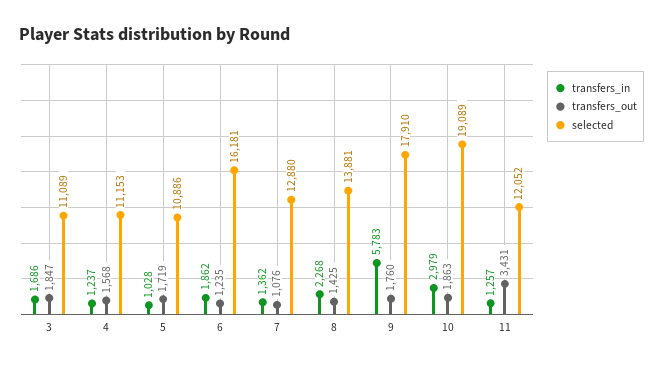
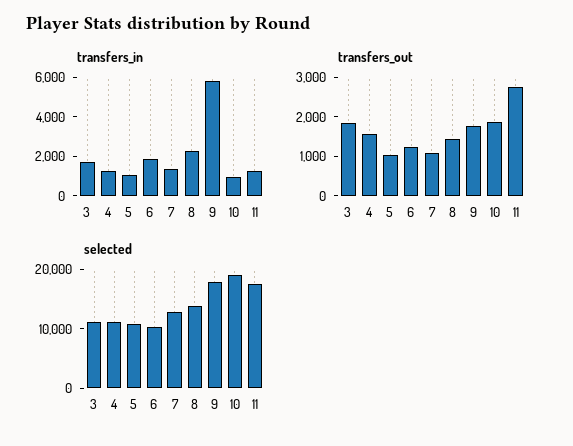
  {
    "transfers_in": {
      "3": 1686,
      "4": 1237,
      "5": 1028,
      "6": 1862,
      "7": 1362,
      "8": 2268,
      "9": 5783,
-     "10": 2979,
+     "10": 1000,
      "11": 1257
    },
    "transfers_out": {
      "3": 1847,
      "4": 1568,
-     "5": 1719,
+     "5": 1000,
      "6": 1235,
      "7": 1076,
      "8": 1425,
      "9": 1760,
      "10": 1863,
-     "11": 3431
+     "11": 2750
    },
    "selected": {
      "3": 11089,
      "4": 11153,
      "5": 10886,
-     "6": 16181,
+     "6": 10000,
      "7": 12880,
      "8": 13881,
      "9": 17910,
      "10": 19089,
-     "11": 12052
+     "11": 18000
    }
  }

